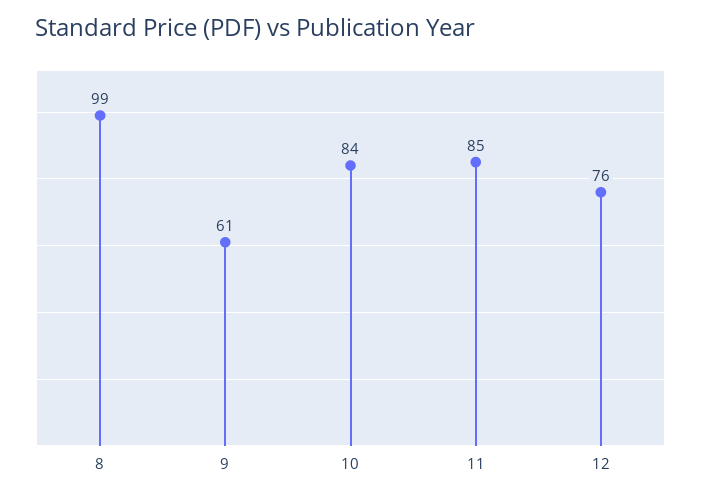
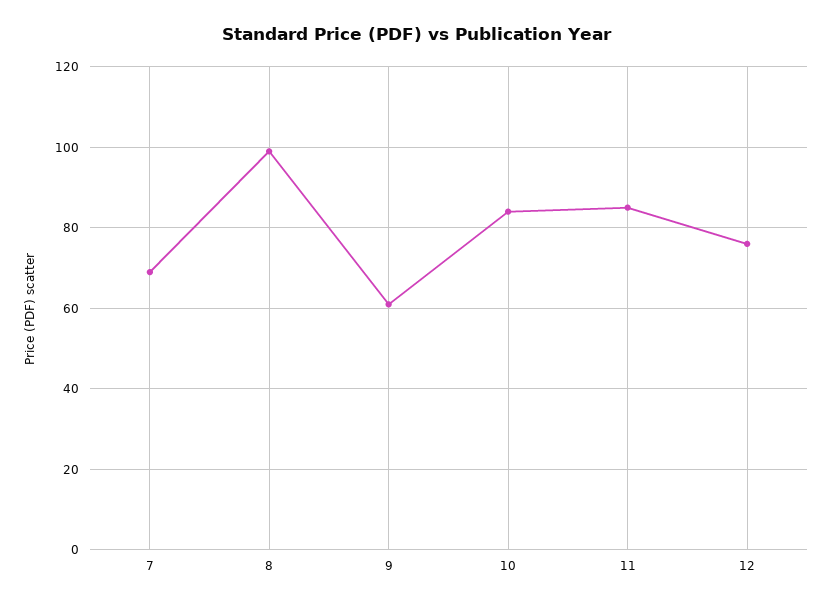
  {
    "8": 99,
    "9": 61,
    "10": 84,
    "11": 85,
-   "12": 76
+   "12": 76,
+   "7": 70
  }

